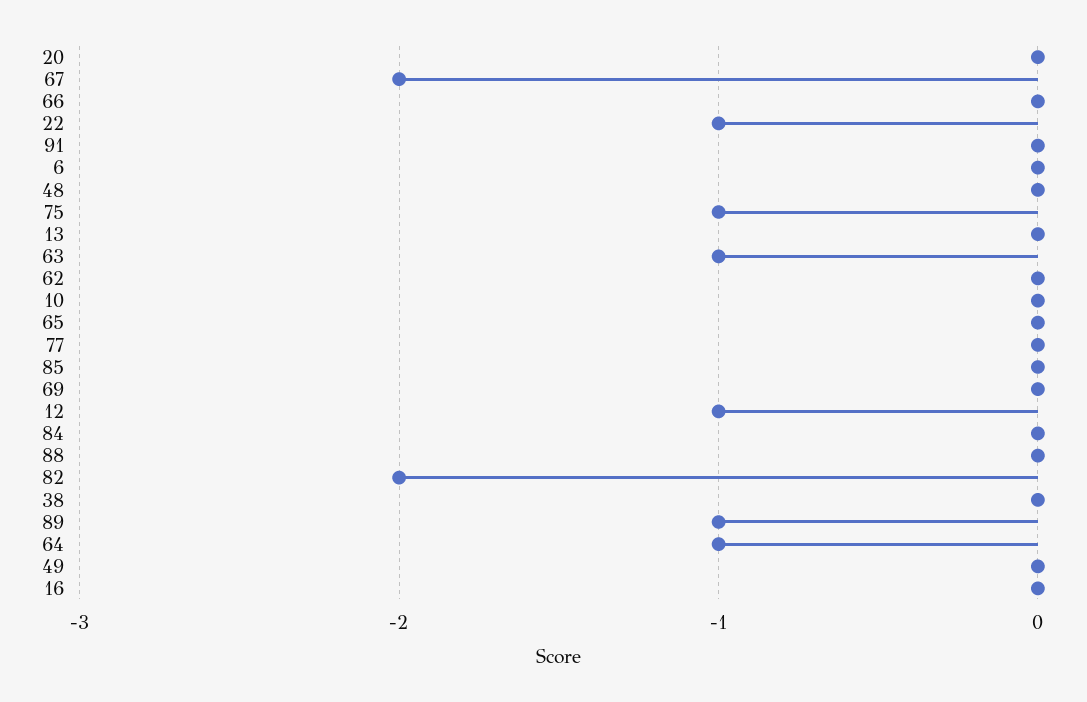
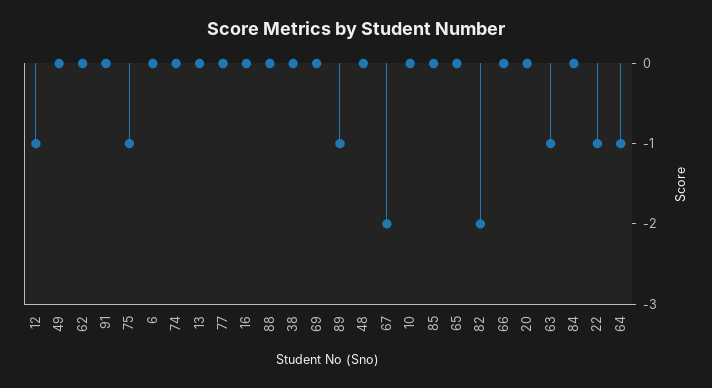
  {
    "20": 0,
    "67": -2,
    "66": 0,
    "22": -1,
    "91": 0,
    "6": 0,
    "48": 0,
    "75": -1,
    "13": 0,
    "63": -1,
    "62": 0,
    "10": 0,
    "65": 0,
    "77": 0,
    "85": 0,
    "69": 0,
    "12": -1,
    "84": 0,
    "88": 0,
    "82": -2,
    "38": 0,
    "89": -1,
    "64": -1,
    "49": 0,
-   "16": 0
+   "16": 0,
+   "74": 0
  }

